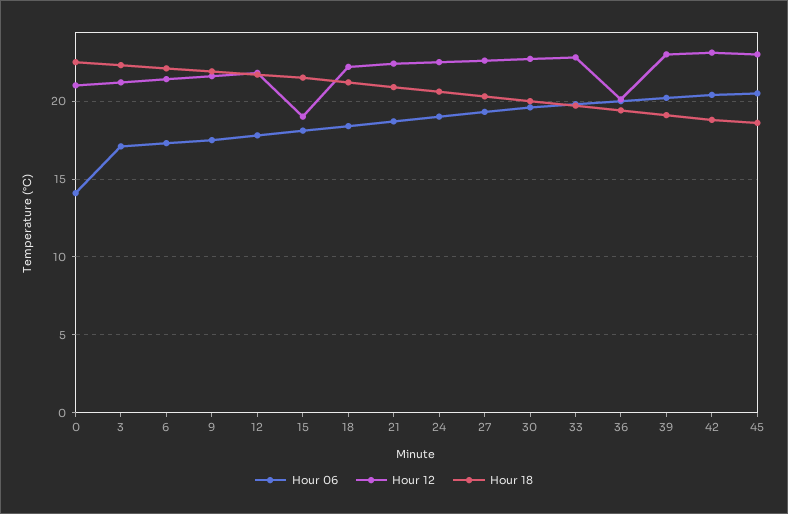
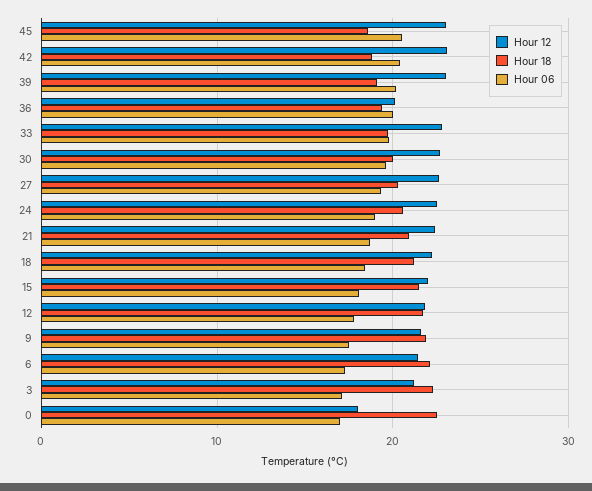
  {
    "Hour 06": {
-     "0": 14,
+     "0": 17,
      "3": 17,
      "6": 17.5,
      "9": 17.5,
      "12": 18,
      "15": 18,
      "18": 18.5,
      "21": 18.5,
      "24": 19,
      "27": 19.5,
      "30": 19.5,
      "33": 20,
      "36": 20,
      "39": 20,
      "42": 20.5,
      "45": 20.5
    },
    "Hour 12": {
-     "0": 21,
+     "0": 18,
      "3": 21,
      "6": 21.5,
      "9": 21.5,
      "12": 22,
-     "15": 19,
+     "15": 22,
      "18": 22,
      "21": 22.5,
      "24": 22.5,
      "27": 22.5,
      "30": 22.5,
      "33": 23,
      "36": 20,
      "39": 23,
      "42": 23,
      "45": 23
    },
    "Hour 18": {
      "0": 22.5,
      "3": 22.5,
      "6": 22,
      "9": 22,
      "12": 21.5,
      "15": 21.5,
      "18": 21,
      "21": 21,
      "24": 20.5,
      "27": 20.5,
      "30": 20,
      "33": 19.5,
      "36": 19.5,
      "39": 19,
      "42": 19,
      "45": 18.5
    }
  }

